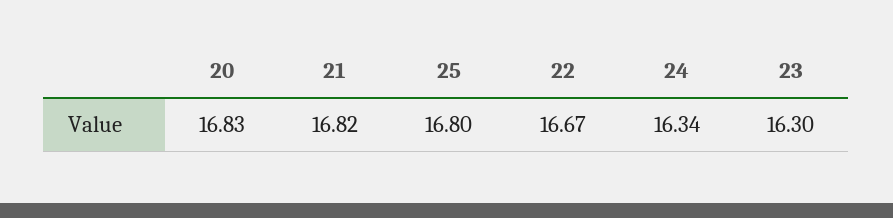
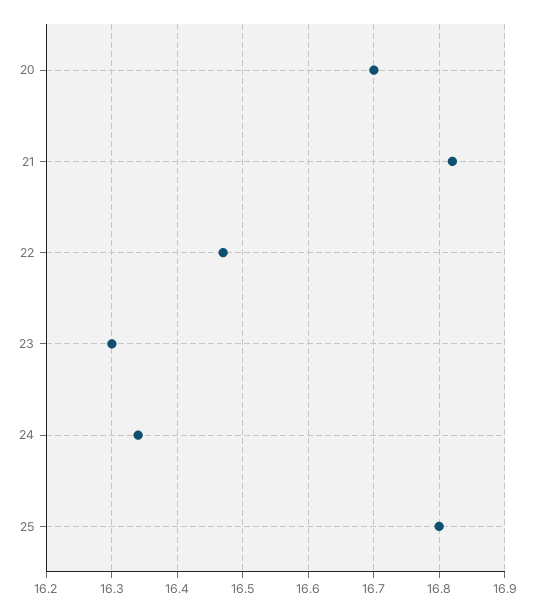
  {
-   "20": 16.83,
+   "20": 16.7,
    "21": 16.82,
    "25": 16.8,
-   "22": 16.67,
+   "22": 16.47,
    "24": 16.34,
    "23": 16.3
  }

